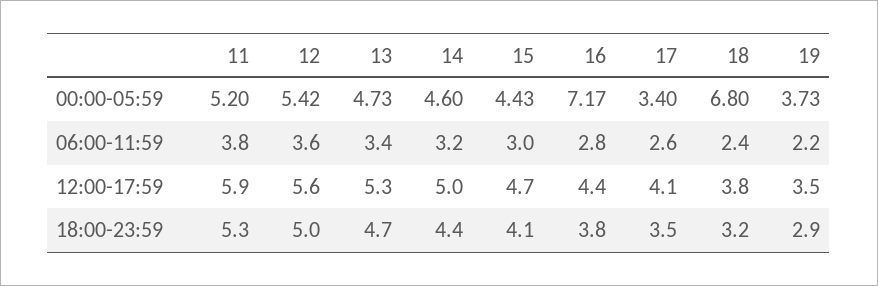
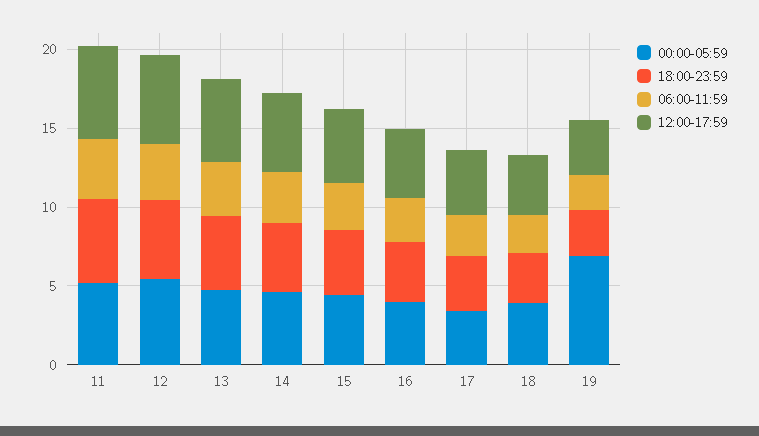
  {
    "00:00-05:59": {
      "11": 5.2,
      "12": 5.42,
      "13": 4.73,
      "14": 4.6,
      "15": 4.43,
-     "16": 7.17,
+     "16": 4,
      "17": 3.4,
-     "18": 6.8,
+     "18": 4,
-     "19": 3.73
+     "19": 7
    },
    "06:00-11:59": {
      "11": 3.8,
      "12": 3.6,
      "13": 3.4,
      "14": 3.2,
      "15": 3,
      "16": 2.8,
      "17": 2.6,
      "18": 2.4,
      "19": 2.2
    },
    "12:00-17:59": {
      "11": 5.9,
      "12": 5.6,
      "13": 5.3,
      "14": 5,
      "15": 4.7,
      "16": 4.4,
      "17": 4.1,
      "18": 3.8,
      "19": 3.5
    },
    "18:00-23:59": {
      "11": 5.3,
      "12": 5,
      "13": 4.7,
      "14": 4.4,
      "15": 4.1,
      "16": 3.8,
      "17": 3.5,
      "18": 3.2,
      "19": 2.9
    }
  }

